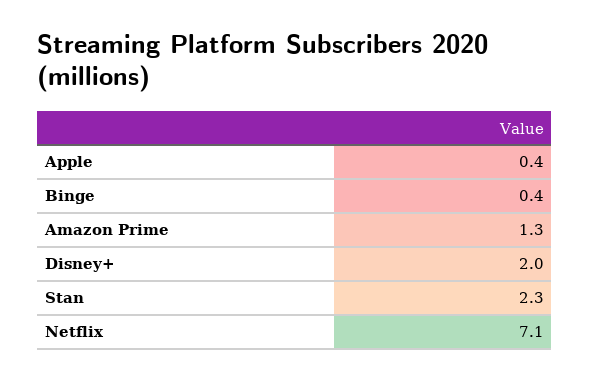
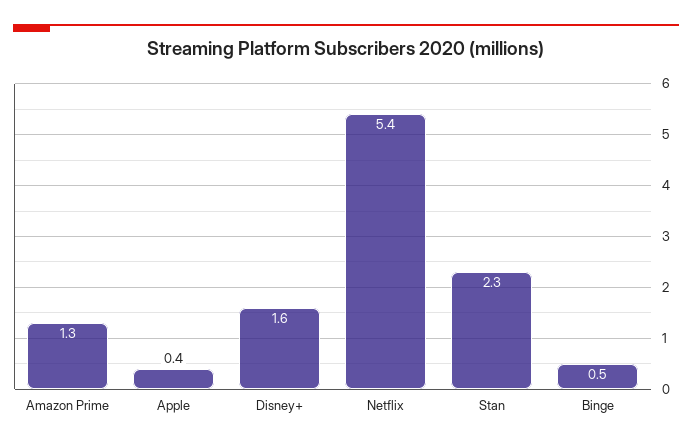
  {
    "Apple": 0.4,
-   "Binge": 0.4,
+   "Binge": 0.5,
    "Amazon Prime": 1.3,
-   "Disney+": 2,
+   "Disney+": 1.6,
    "Stan": 2.3,
-   "Netflix": 7.1
+   "Netflix": 5.4
  }

